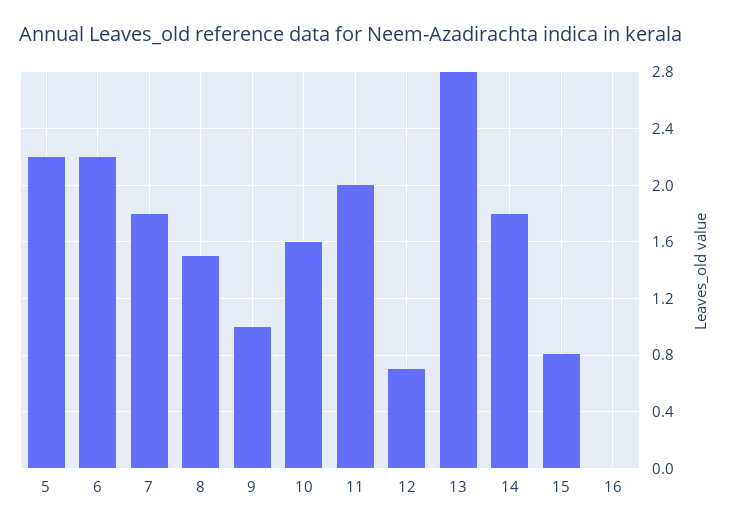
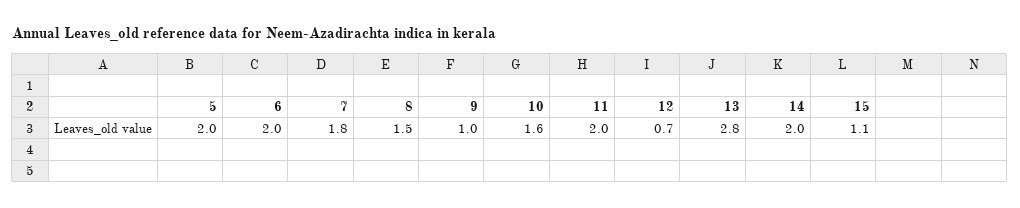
  {
-   "5": 2.2,
+   "5": 2,
-   "6": 2.2,
+   "6": 2,
    "7": 1.8,
    "8": 1.5,
    "9": 1,
    "10": 1.6,
    "11": 2,
    "12": 0.7,
    "13": 2.8,
-   "14": 1.8,
+   "14": 2,
-   "15": 0.8,
+   "15": 1.1
-   "16": 0
  }

